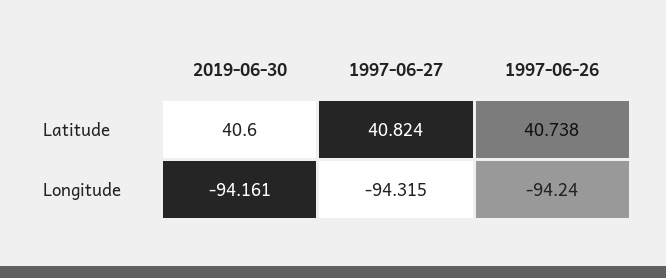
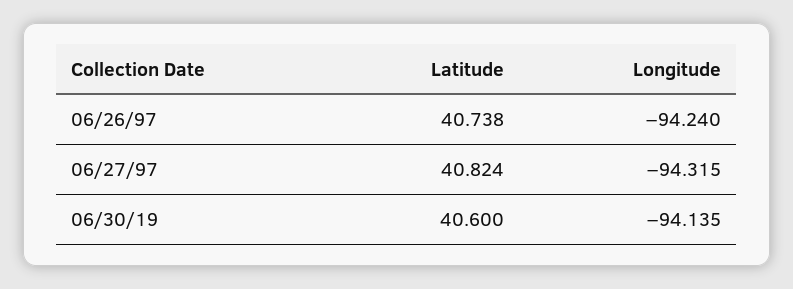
  {
    "2019-06-30": {
      "Latitude": 40.6,
-     "Longitude": -94.161
+     "Longitude": -94.135
    },
    "1997-06-27": {
      "Latitude": 40.824,
      "Longitude": -94.315
    },
    "1997-06-26": {
      "Latitude": 40.738,
      "Longitude": -94.24
    }
  }

